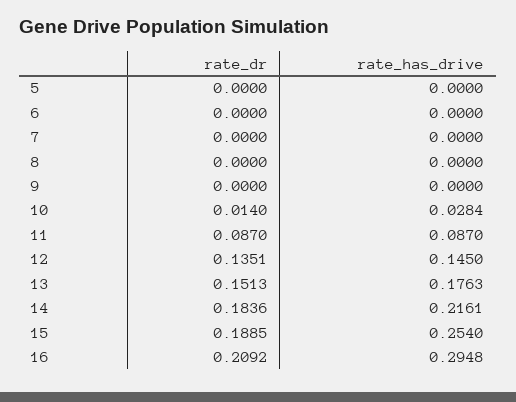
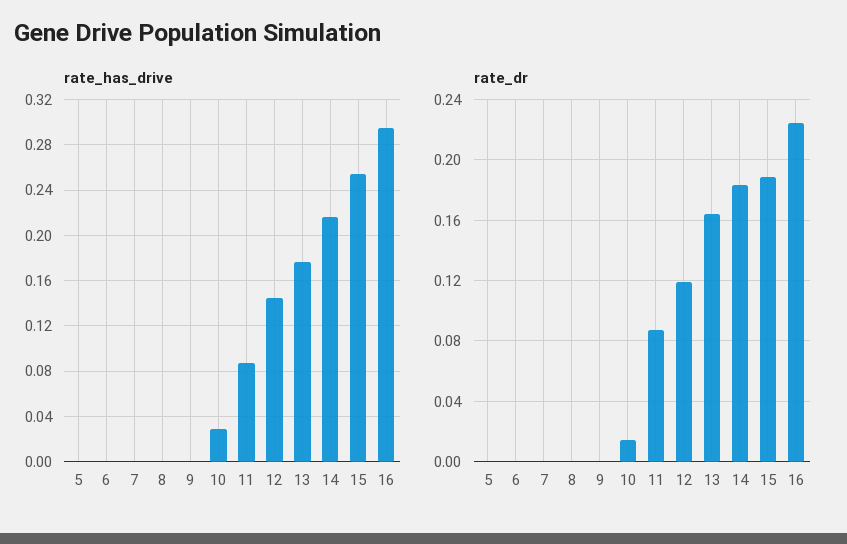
  {
    "rate_dr": {
      "5": 0,
      "6": 0,
      "7": 0,
      "8": 0,
      "9": 0,
      "10": 0.014,
      "11": 0.087,
-     "12": 0.1351,
+     "12": 0.12,
-     "13": 0.1513,
+     "13": 0.165,
      "14": 0.1836,
      "15": 0.1885,
-     "16": 0.2092
+     "16": 0.225
    },
    "rate_has_drive": {
      "5": 0,
      "6": 0,
      "7": 0,
      "8": 0,
      "9": 0,
      "10": 0.0284,
      "11": 0.087,
      "12": 0.145,
      "13": 0.1763,
      "14": 0.2161,
      "15": 0.254,
      "16": 0.2948
    }
  }

